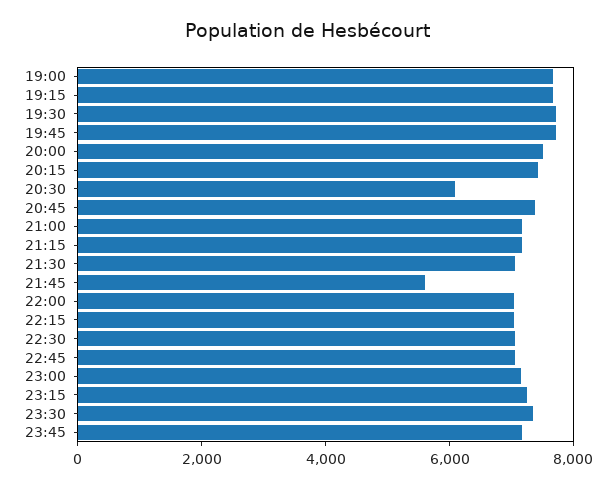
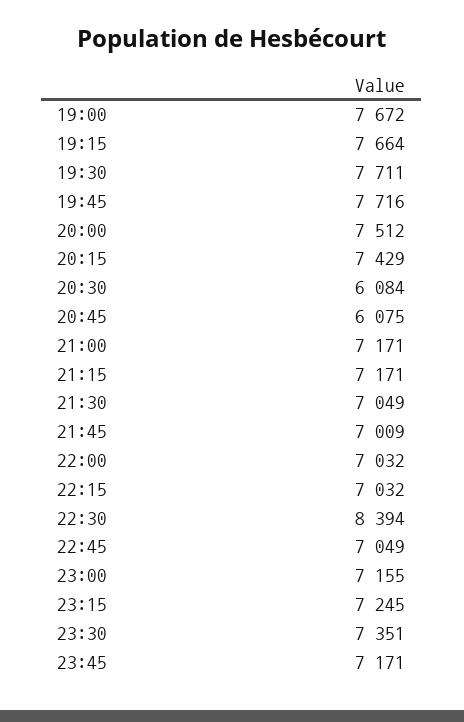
  {
    "19:00": 7672,
    "19:15": 7664,
    "19:30": 7711,
    "19:45": 7716,
    "20:00": 7512,
    "20:15": 7429,
    "20:30": 6084,
-   "20:45": 7500,
+   "20:45": 6075,
    "21:00": 7171,
    "21:15": 7171,
    "21:30": 7049,
-   "21:45": 5500,
+   "21:45": 7009,
    "22:00": 7032,
    "22:15": 7032,
-   "22:30": 7000,
+   "22:30": 8394,
    "22:45": 7049,
    "23:00": 7155,
    "23:15": 7245,
    "23:30": 7351,
    "23:45": 7171
  }

